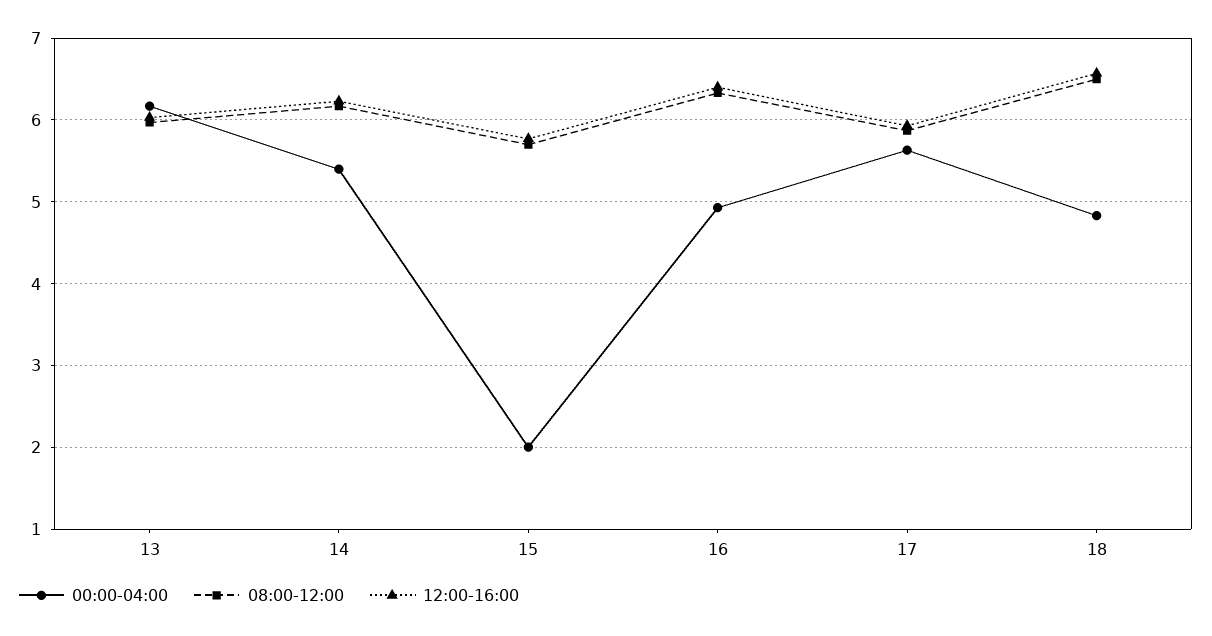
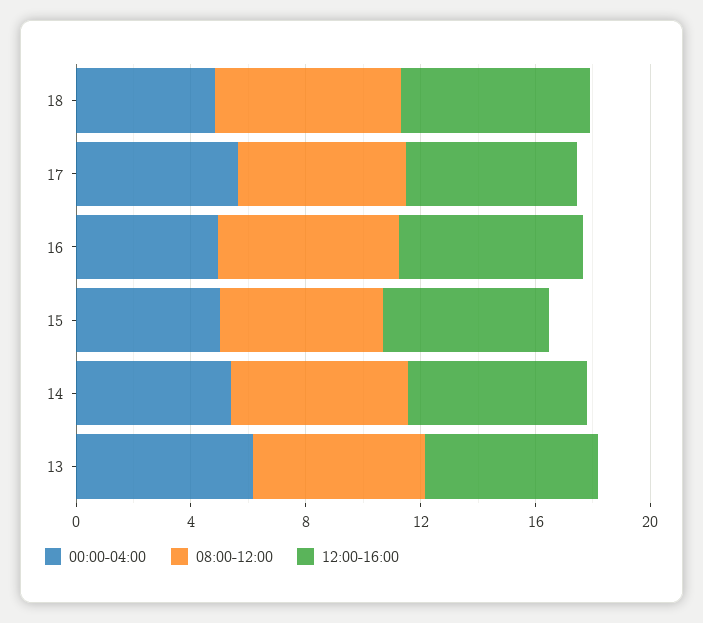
  {
    "00:00-04:00": {
      "13": 6.2,
      "14": 5.4,
-     "15": 2,
+     "15": 5,
      "16": 4.9,
      "17": 5.6,
      "18": 4.8
    },
    "08:00-12:00": {
      "13": 6,
      "14": 6.2,
      "15": 5.7,
      "16": 6.3,
      "17": 5.9,
      "18": 6.5
    },
    "12:00-16:00": {
      "13": 6,
      "14": 6.2,
      "15": 5.8,
      "16": 6.4,
      "17": 5.9,
      "18": 6.6
    }
  }

